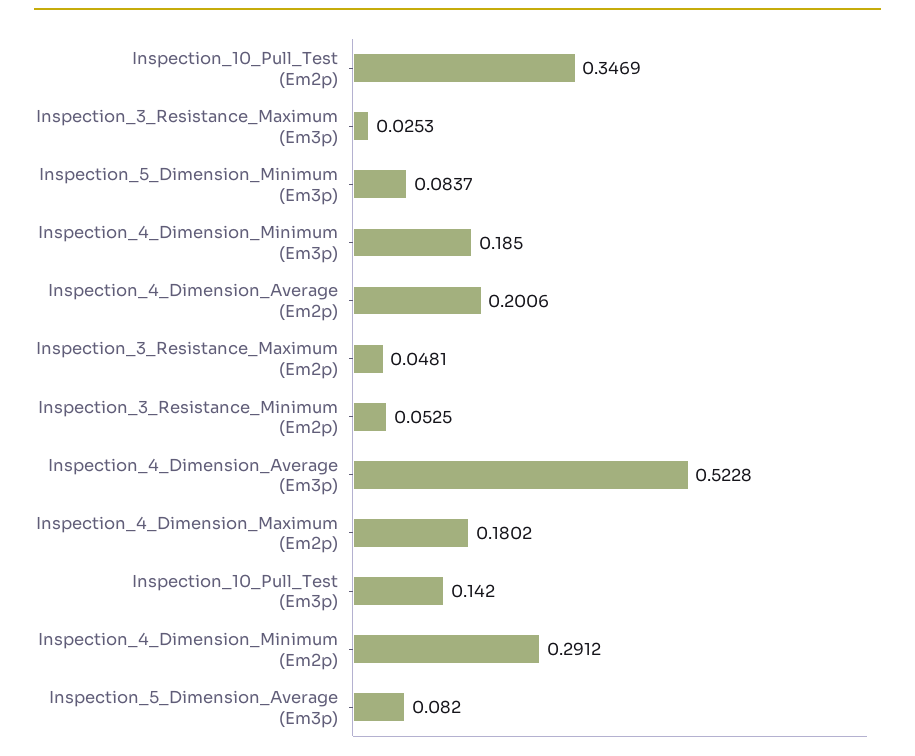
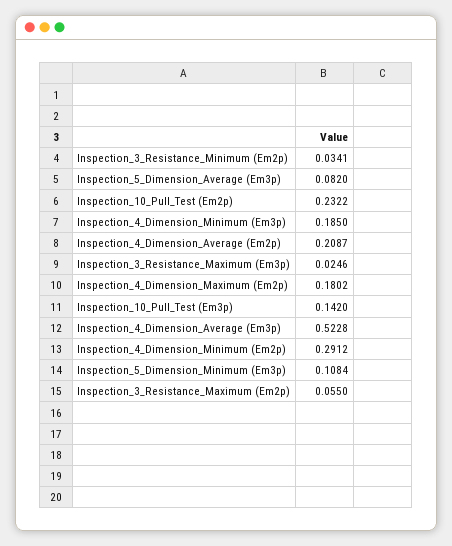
  {
-   "Inspection_10_Pull_Test (Em2p)": 0.3469,
+   "Inspection_10_Pull_Test (Em2p)": 0.2322,
-   "Inspection_3_Resistance_Maximum (Em3p)": 0.0253,
+   "Inspection_3_Resistance_Maximum (Em3p)": 0.0246,
-   "Inspection_5_Dimension_Minimum (Em3p)": 0.0837,
+   "Inspection_5_Dimension_Minimum (Em3p)": 0.1084,
    "Inspection_4_Dimension_Minimum (Em3p)": 0.185,
-   "Inspection_4_Dimension_Average (Em2p)": 0.2006,
+   "Inspection_4_Dimension_Average (Em2p)": 0.2087,
-   "Inspection_3_Resistance_Maximum (Em2p)": 0.0481,
+   "Inspection_3_Resistance_Maximum (Em2p)": 0.055,
-   "Inspection_3_Resistance_Minimum (Em2p)": 0.0525,
+   "Inspection_3_Resistance_Minimum (Em2p)": 0.0341,
    "Inspection_4_Dimension_Average (Em3p)": 0.5228,
    "Inspection_4_Dimension_Maximum (Em2p)": 0.1802,
    "Inspection_10_Pull_Test (Em3p)": 0.142,
    "Inspection_4_Dimension_Minimum (Em2p)": 0.2912,
    "Inspection_5_Dimension_Average (Em3p)": 0.082
  }

